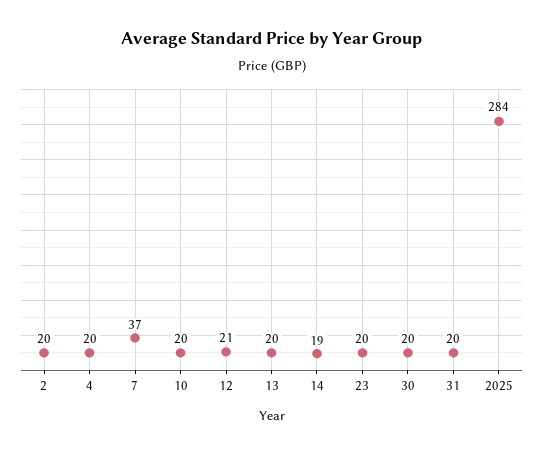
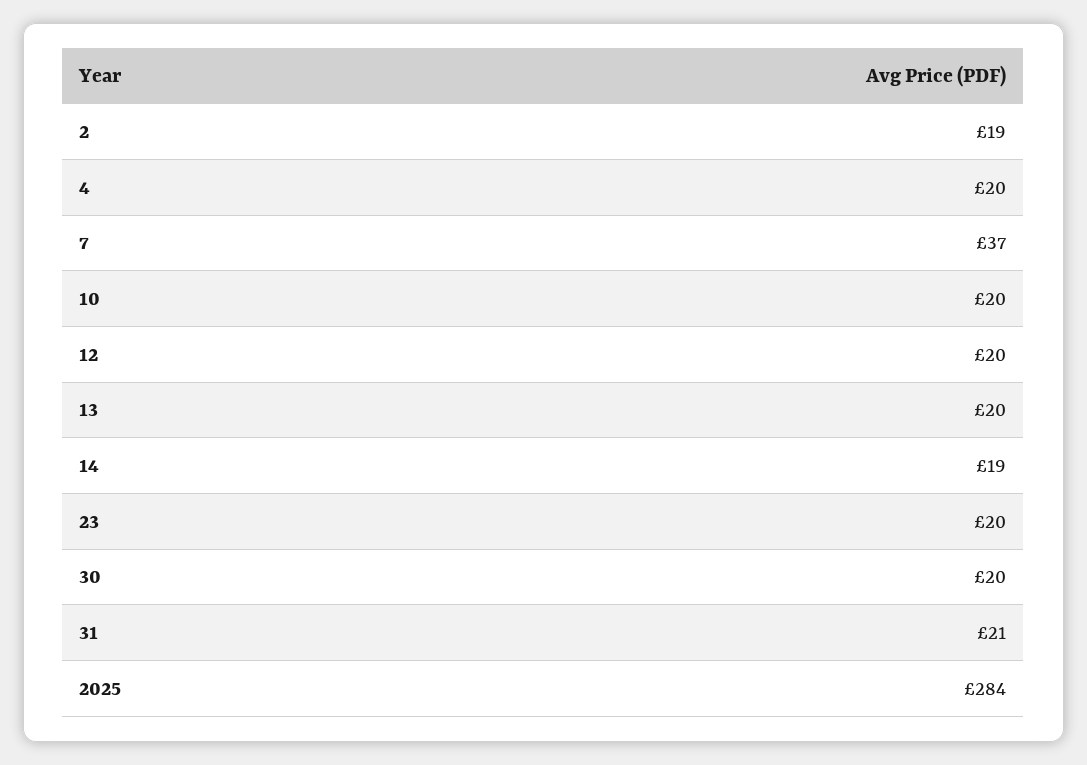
  {
-   "2": 20,
+   "2": 19,
    "4": 20,
    "7": 37,
    "10": 20,
-   "12": 21,
+   "12": 20,
    "13": 20,
    "14": 19,
    "23": 20,
    "30": 20,
-   "31": 20,
+   "31": 21,
    "2025": 284
  }

